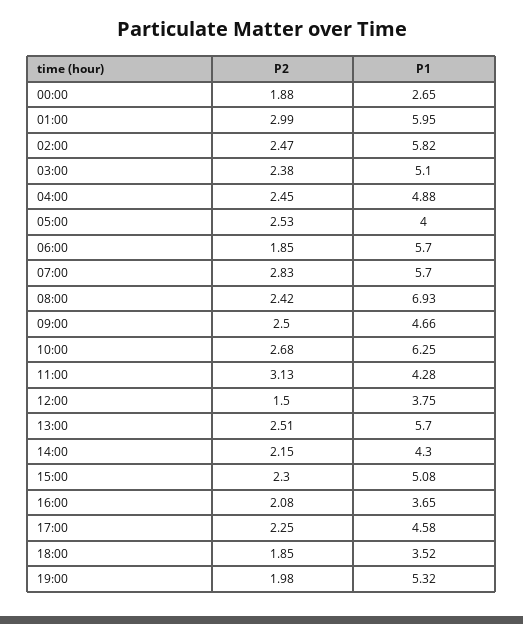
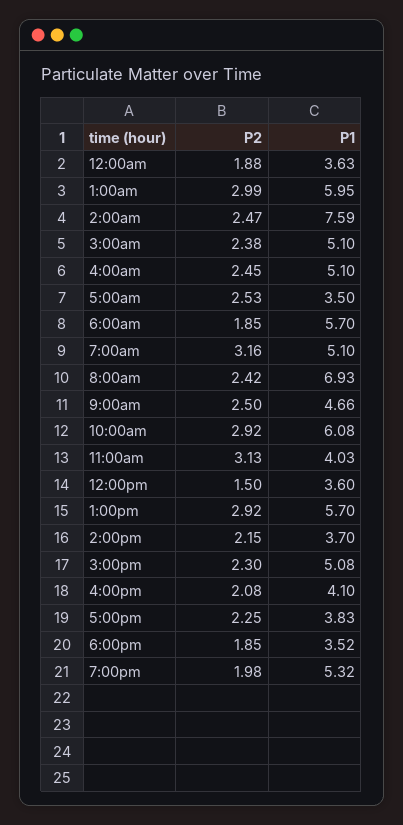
  {
    "P2": {
      "00:00": 1.88,
      "01:00": 2.99,
      "02:00": 2.47,
      "03:00": 2.38,
      "04:00": 2.45,
      "05:00": 2.53,
      "06:00": 1.85,
-     "07:00": 2.83,
+     "07:00": 3.16,
      "08:00": 2.42,
      "09:00": 2.5,
-     "10:00": 2.68,
+     "10:00": 2.92,
      "11:00": 3.13,
      "12:00": 1.5,
-     "13:00": 2.51,
+     "13:00": 2.92,
      "14:00": 2.15,
      "15:00": 2.3,
      "16:00": 2.08,
      "17:00": 2.25,
      "18:00": 1.85,
      "19:00": 1.98
    },
    "P1": {
-     "00:00": 2.65,
+     "00:00": 3.63,
      "01:00": 5.95,
-     "02:00": 5.82,
+     "02:00": 7.59,
      "03:00": 5.1,
-     "04:00": 4.88,
+     "04:00": 5.1,
-     "05:00": 4,
+     "05:00": 3.5,
      "06:00": 5.7,
-     "07:00": 5.7,
+     "07:00": 5.1,
      "08:00": 6.93,
      "09:00": 4.66,
-     "10:00": 6.25,
+     "10:00": 6.08,
-     "11:00": 4.28,
+     "11:00": 4.03,
-     "12:00": 3.75,
+     "12:00": 3.6,
      "13:00": 5.7,
-     "14:00": 4.3,
+     "14:00": 3.7,
      "15:00": 5.08,
-     "16:00": 3.65,
+     "16:00": 4.1,
-     "17:00": 4.58,
+     "17:00": 3.83,
      "18:00": 3.52,
      "19:00": 5.32
    }
  }

